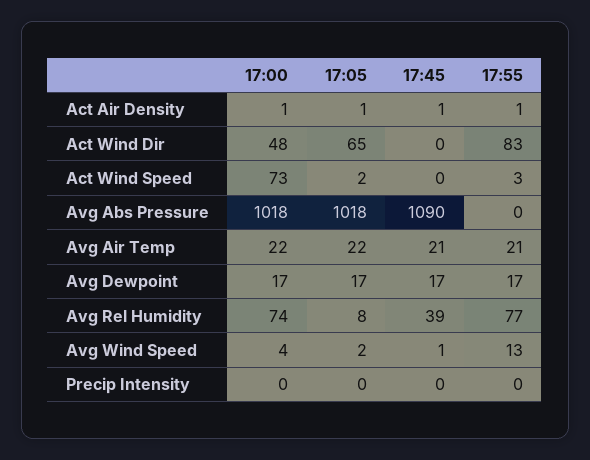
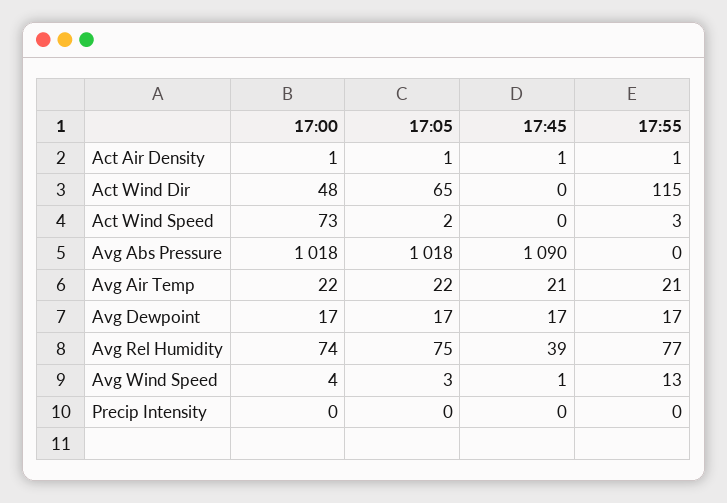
  {
    "17:00": {
      "Act Air Density": 1,
      "Act Wind Dir": 48,
      "Act Wind Speed": 73,
      "Avg Abs Pressure": 1018,
      "Avg Air Temp": 22,
      "Avg Dewpoint": 17,
      "Avg Rel Humidity": 74,
      "Avg Wind Speed": 4,
      "Precip Intensity": 0
    },
    "17:05": {
      "Act Air Density": 1,
      "Act Wind Dir": 65,
      "Act Wind Speed": 2,
      "Avg Abs Pressure": 1018,
      "Avg Air Temp": 22,
      "Avg Dewpoint": 17,
-     "Avg Rel Humidity": 8,
+     "Avg Rel Humidity": 75,
-     "Avg Wind Speed": 2,
+     "Avg Wind Speed": 3,
      "Precip Intensity": 0
    },
    "17:45": {
      "Act Air Density": 1,
      "Act Wind Dir": 0,
      "Act Wind Speed": 0,
      "Avg Abs Pressure": 1090,
      "Avg Air Temp": 21,
      "Avg Dewpoint": 17,
      "Avg Rel Humidity": 39,
      "Avg Wind Speed": 1,
      "Precip Intensity": 0
    },
    "17:55": {
      "Act Air Density": 1,
-     "Act Wind Dir": 83,
+     "Act Wind Dir": 115,
      "Act Wind Speed": 3,
      "Avg Abs Pressure": 0,
      "Avg Air Temp": 21,
      "Avg Dewpoint": 17,
      "Avg Rel Humidity": 77,
      "Avg Wind Speed": 13,
      "Precip Intensity": 0
    }
  }

